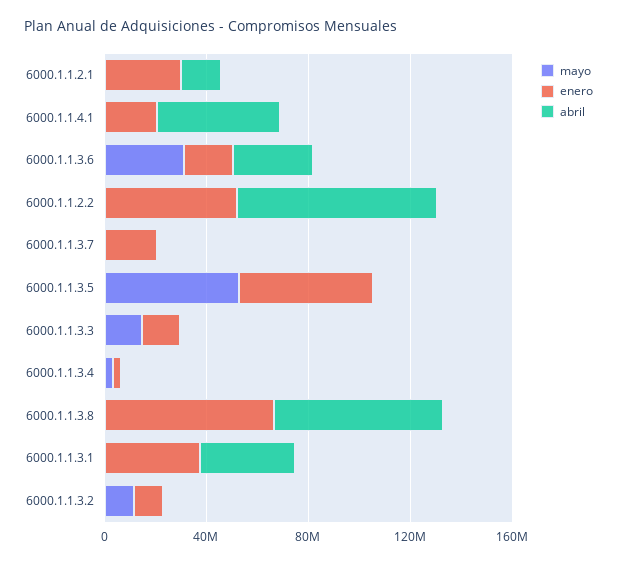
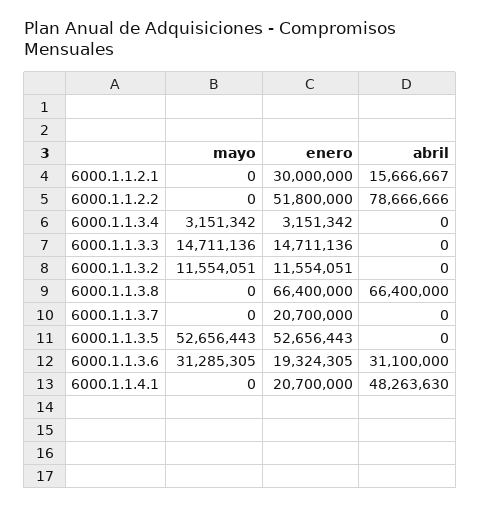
  {
    "mayo": {
      "6000.1.1.2.1": 0,
      "6000.1.1.4.1": 0,
      "6000.1.1.3.6": 31285305,
      "6000.1.1.2.2": 0,
      "6000.1.1.3.7": 0,
      "6000.1.1.3.5": 52656443,
      "6000.1.1.3.3": 14711136,
      "6000.1.1.3.4": 3151342,
      "6000.1.1.3.8": 0,
-     "6000.1.1.3.1": 0,
      "6000.1.1.3.2": 11554051
    },
    "enero": {
      "6000.1.1.2.1": 30000000,
      "6000.1.1.4.1": 20700000,
      "6000.1.1.3.6": 19324305,
      "6000.1.1.2.2": 51800000,
      "6000.1.1.3.7": 20700000,
      "6000.1.1.3.5": 52656443,
      "6000.1.1.3.3": 14711136,
      "6000.1.1.3.4": 3151342,
      "6000.1.1.3.8": 66400000,
-     "6000.1.1.3.1": 40000000,
      "6000.1.1.3.2": 11554051
    },
    "abril": {
      "6000.1.1.2.1": 15666667,
      "6000.1.1.4.1": 48263630,
      "6000.1.1.3.6": 31100000,
      "6000.1.1.2.2": 78666666,
      "6000.1.1.3.7": 0,
      "6000.1.1.3.5": 0,
      "6000.1.1.3.3": 0,
      "6000.1.1.3.4": 0,
      "6000.1.1.3.8": 66400000,
-     "6000.1.1.3.1": 40000000,
      "6000.1.1.3.2": 0
    }
  }

